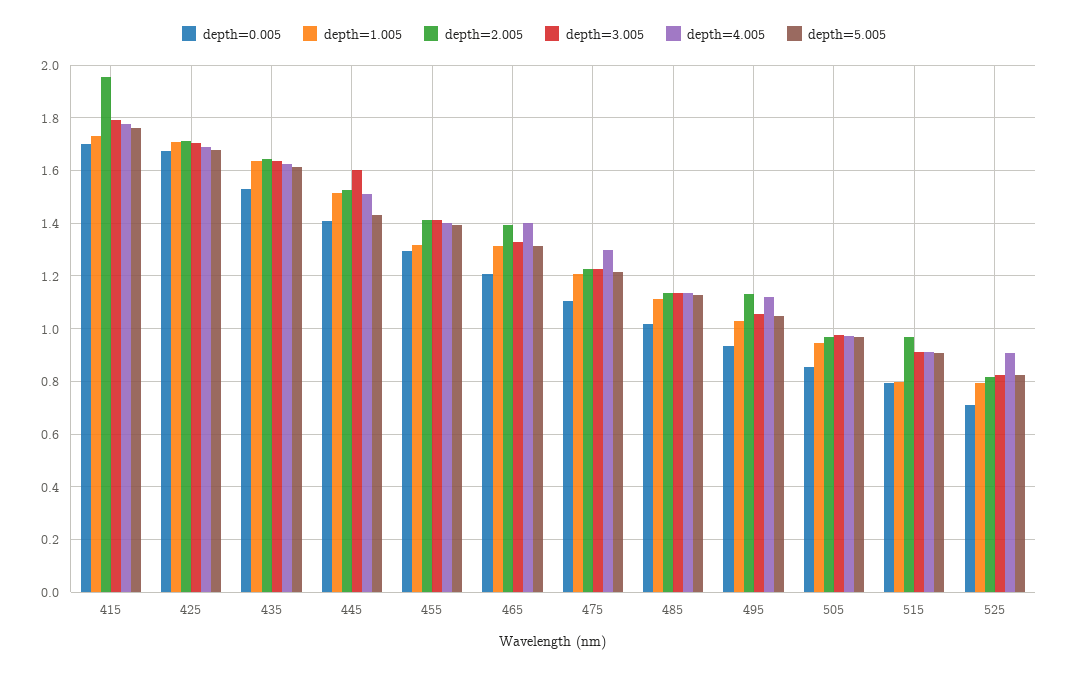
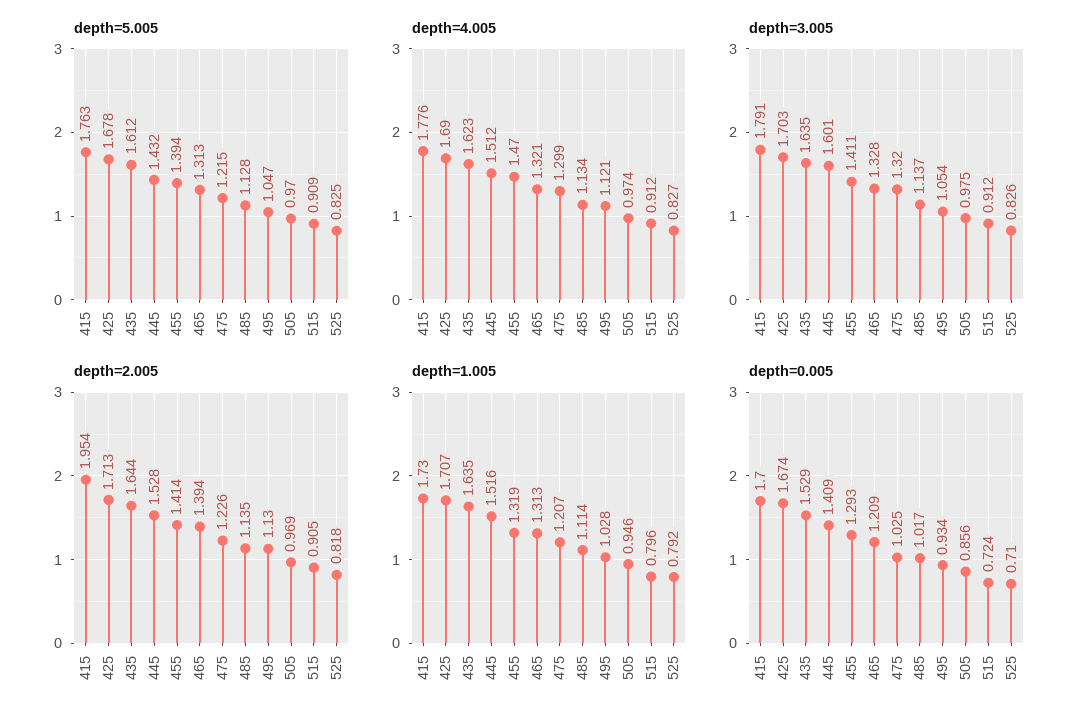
  {
    "depth=0.005": {
      "415": 1.7,
      "425": 1.674,
      "435": 1.529,
      "445": 1.409,
      "455": 1.293,
      "465": 1.209,
-     "475": 1.1,
+     "475": 1.025,
      "485": 1.017,
      "495": 0.934,
      "505": 0.856,
-     "515": 0.8,
+     "515": 0.724,
      "525": 0.71
    },
    "depth=1.005": {
      "415": 1.73,
      "425": 1.707,
      "435": 1.635,
      "445": 1.516,
      "455": 1.319,
      "465": 1.313,
      "475": 1.207,
      "485": 1.114,
      "495": 1.028,
      "505": 0.946,
      "515": 0.796,
      "525": 0.792
    },
    "depth=2.005": {
      "415": 1.954,
      "425": 1.713,
      "435": 1.644,
      "445": 1.528,
      "455": 1.414,
      "465": 1.394,
      "475": 1.226,
      "485": 1.135,
      "495": 1.13,
      "505": 0.969,
-     "515": 0.975,
+     "515": 0.905,
      "525": 0.818
    },
    "depth=3.005": {
      "415": 1.791,
      "425": 1.703,
      "435": 1.635,
      "445": 1.601,
      "455": 1.411,
      "465": 1.328,
-     "475": 1.225,
+     "475": 1.32,
      "485": 1.137,
      "495": 1.054,
      "505": 0.975,
      "515": 0.912,
      "525": 0.826
    },
    "depth=4.005": {
      "415": 1.776,
      "425": 1.69,
      "435": 1.623,
      "445": 1.512,
-     "455": 1.4,
+     "455": 1.47,
-     "465": 1.4,
+     "465": 1.321,
      "475": 1.299,
      "485": 1.134,
      "495": 1.121,
      "505": 0.974,
      "515": 0.912,
-     "525": 0.9
+     "525": 0.827
    },
    "depth=5.005": {
      "415": 1.763,
      "425": 1.678,
      "435": 1.612,
      "445": 1.432,
      "455": 1.394,
      "465": 1.313,
      "475": 1.215,
      "485": 1.128,
      "495": 1.047,
      "505": 0.97,
      "515": 0.909,
      "525": 0.825
    }
  }

